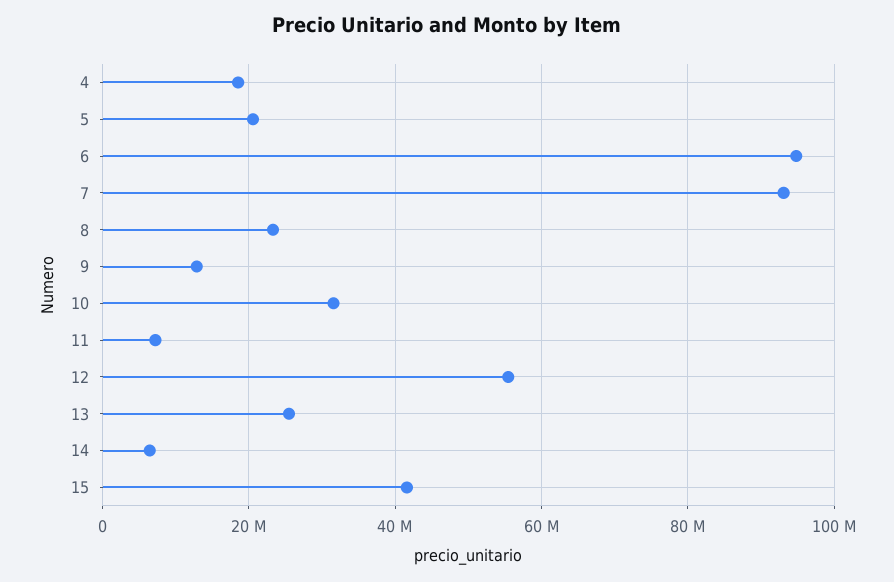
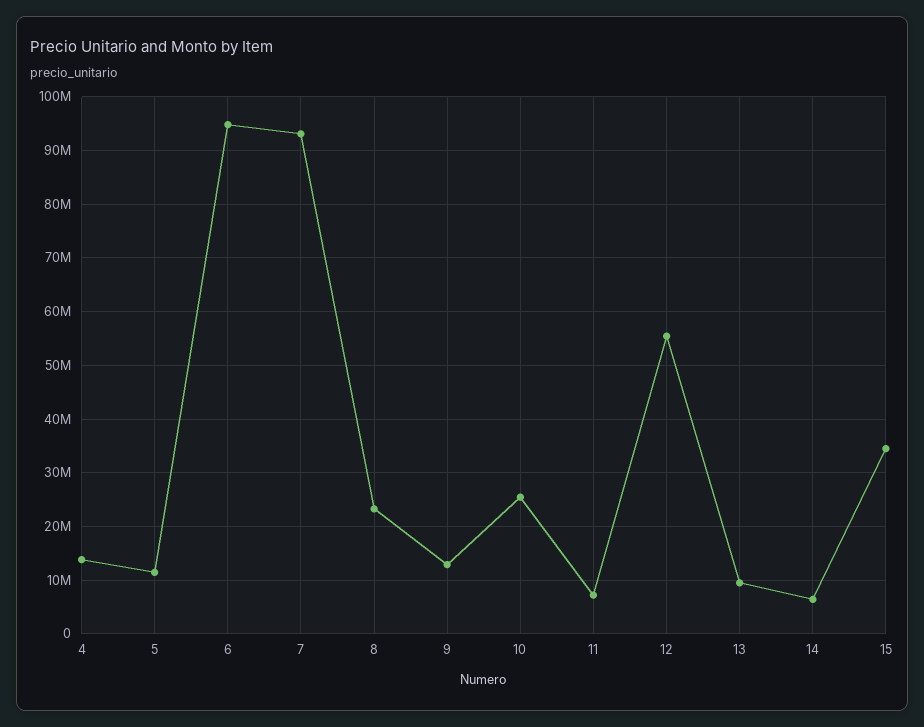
  {
-   "4": 18000000,
+   "4": 14000000,
-   "5": 20000000,
+   "5": 12000000,
    "6": 94000000,
    "7": 94000000,
    "8": 24000000,
    "9": 12000000,
-   "10": 32000000,
+   "10": 26000000,
    "11": 8000000,
    "12": 56000000,
-   "13": 26000000,
+   "13": 10000000,
    "14": 6000000,
-   "15": 42000000
+   "15": 34000000
  }

